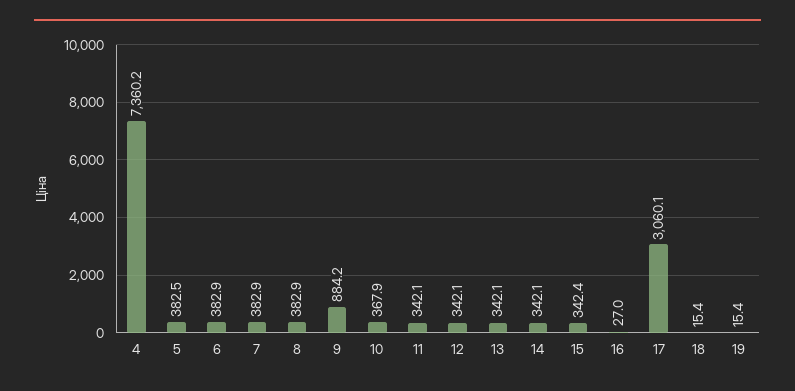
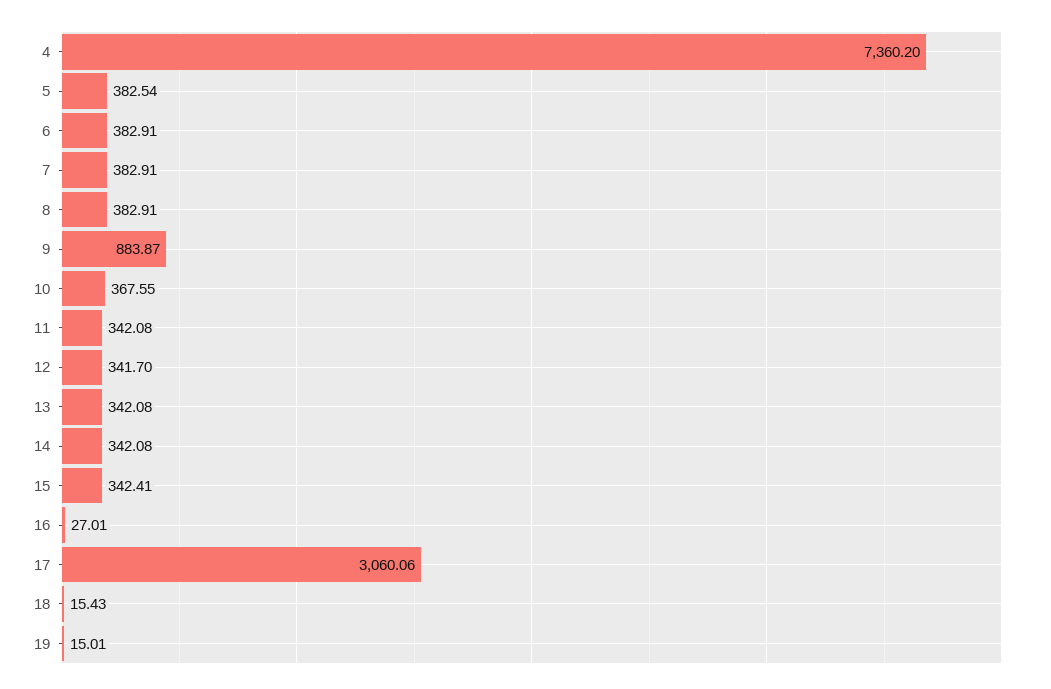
  {
    "4": 7360.2,
    "5": 382.54,
    "6": 382.91,
    "7": 382.91,
    "8": 382.91,
-   "9": 884.2,
+   "9": 883.87,
-   "10": 367.9,
+   "10": 367.55,
    "11": 342.08,
-   "12": 342.1,
+   "12": 341.7,
    "13": 342.08,
    "14": 342.08,
    "15": 342.41,
    "16": 27.01,
    "17": 3060.06,
    "18": 15.43,
-   "19": 15.4
+   "19": 15.01
  }

